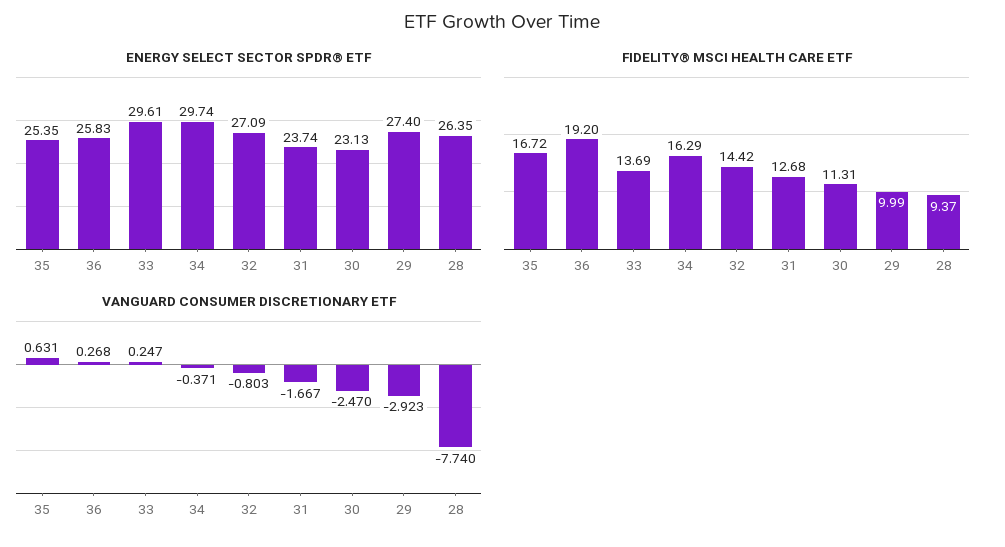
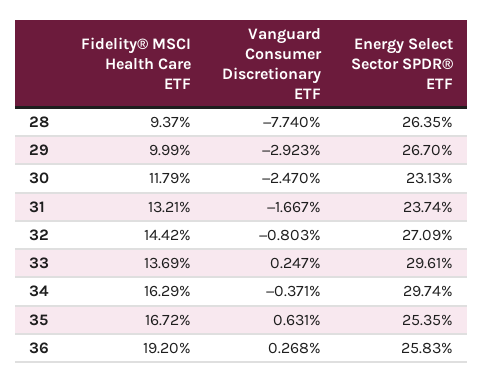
  {
    "ENERGY SELECT SECTOR SPDR® ETF": {
      "35": 25.35,
      "36": 25.83,
      "33": 29.61,
      "34": 29.74,
      "32": 27.09,
      "31": 23.74,
      "30": 23.13,
-     "29": 27.4,
+     "29": 26.7,
      "28": 26.35
    },
    "FIDELITY® MSCI HEALTH CARE ETF": {
      "35": 16.72,
      "36": 19.2,
      "33": 13.69,
      "34": 16.29,
      "32": 14.42,
-     "31": 12.68,
+     "31": 13.21,
-     "30": 11.31,
+     "30": 11.79,
      "29": 9.99,
      "28": 9.37
    },
    "VANGUARD CONSUMER DISCRETIONARY ETF": {
      "35": 0.631,
      "36": 0.268,
      "33": 0.247,
      "34": -0.371,
      "32": -0.803,
      "31": -1.667,
      "30": -2.47,
      "29": -2.923,
      "28": -7.74
    }
  }

